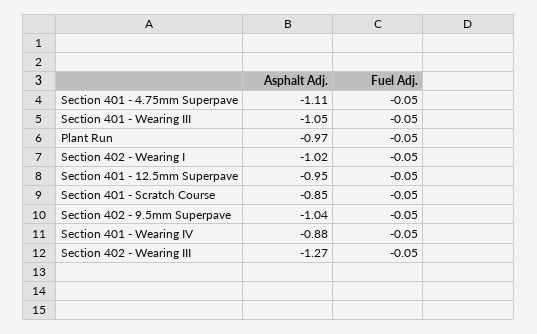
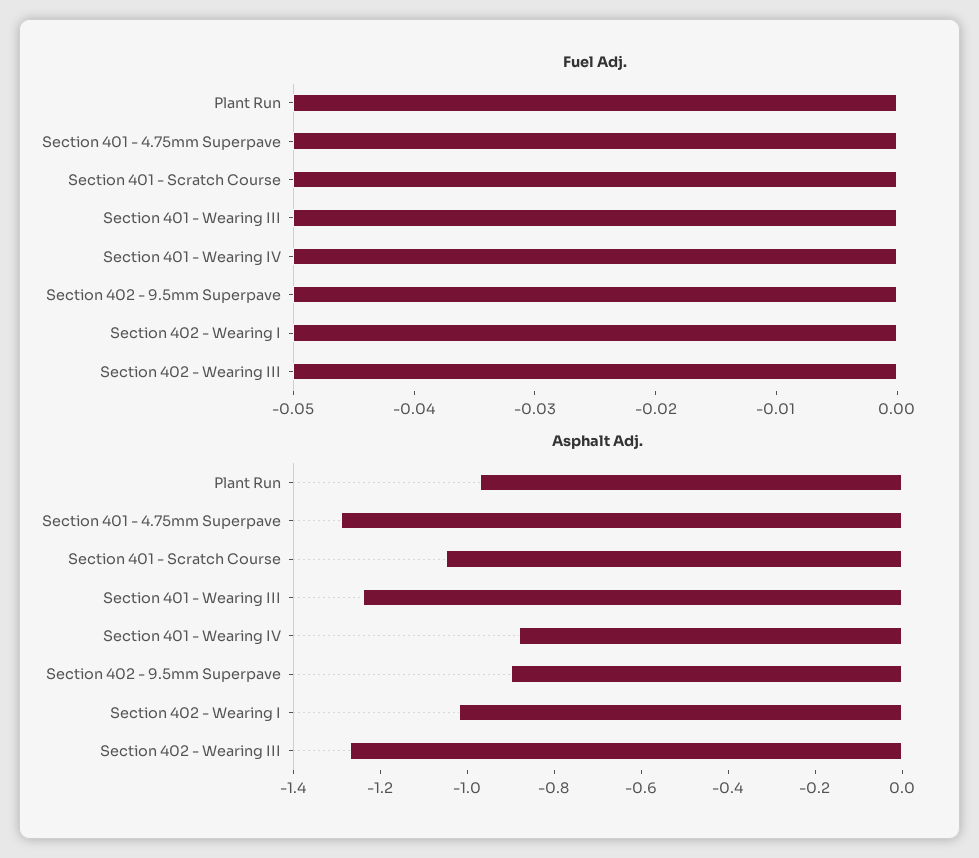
  {
    "Asphalt Adj.": {
-     "Section 401 - 4.75mm Superpave": -1.11,
+     "Section 401 - 4.75mm Superpave": -1.3,
-     "Section 401 - Wearing III": -1.05,
+     "Section 401 - Wearing III": -1.25,
      "Plant Run": -0.97,
      "Section 402 - Wearing I": -1.02,
-     "Section 401 - 12.5mm Superpave": -0.95,
-     "Section 401 - Scratch Course": -0.85,
+     "Section 401 - Scratch Course": -1.05,
-     "Section 402 - 9.5mm Superpave": -1.04,
+     "Section 402 - 9.5mm Superpave": -0.9,
      "Section 401 - Wearing IV": -0.88,
      "Section 402 - Wearing III": -1.27
    },
    "Fuel Adj.": {
      "Section 401 - 4.75mm Superpave": -0.05,
      "Section 401 - Wearing III": -0.05,
      "Plant Run": -0.05,
      "Section 402 - Wearing I": -0.05,
-     "Section 401 - 12.5mm Superpave": -0.05,
      "Section 401 - Scratch Course": -0.05,
      "Section 402 - 9.5mm Superpave": -0.05,
      "Section 401 - Wearing IV": -0.05,
      "Section 402 - Wearing III": -0.05
    }
  }

